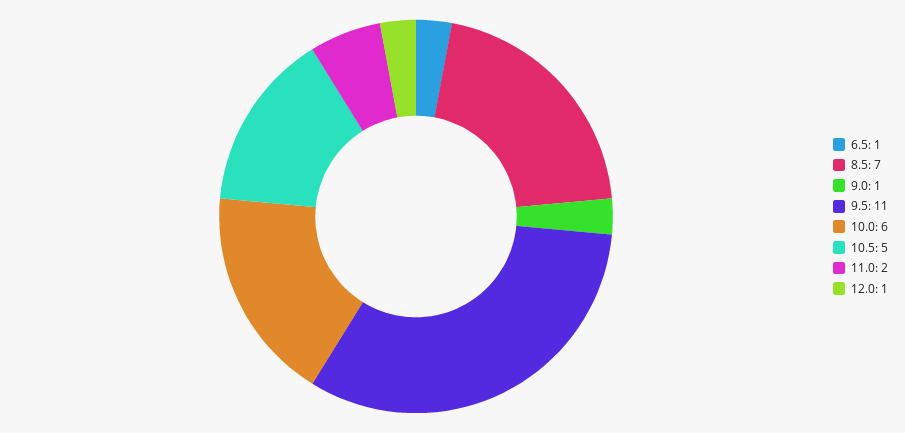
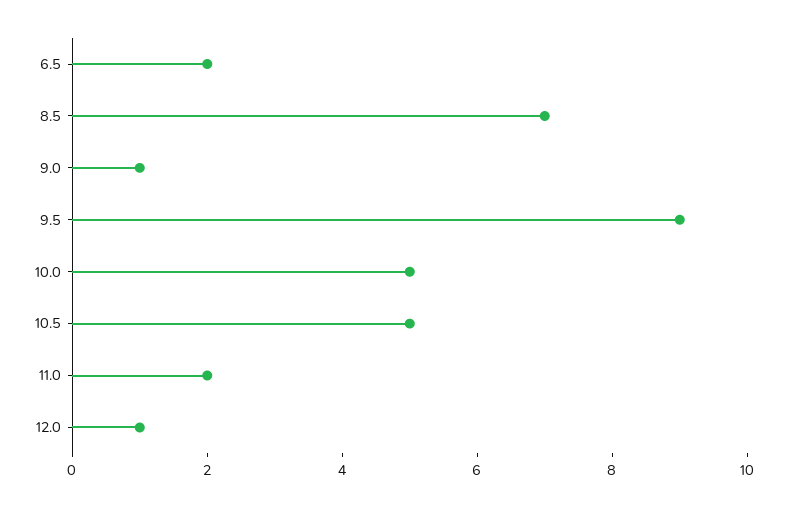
  {
-   "6.5": 1,
+   "6.5": 2,
    "8.5": 7,
    "9.0": 1,
-   "9.5": 11,
+   "9.5": 9,
-   "10.0": 6,
+   "10.0": 5,
    "10.5": 5,
    "11.0": 2,
    "12.0": 1
  }

